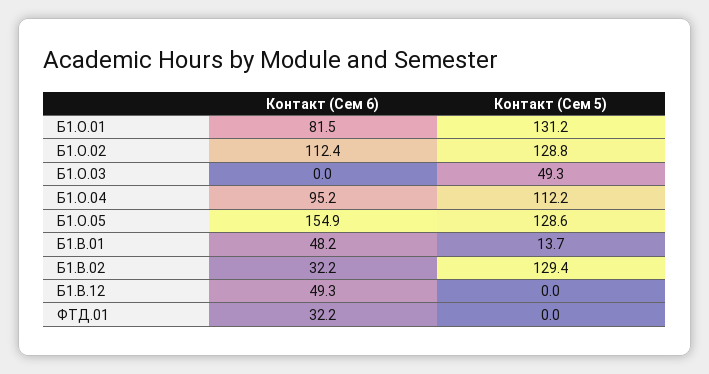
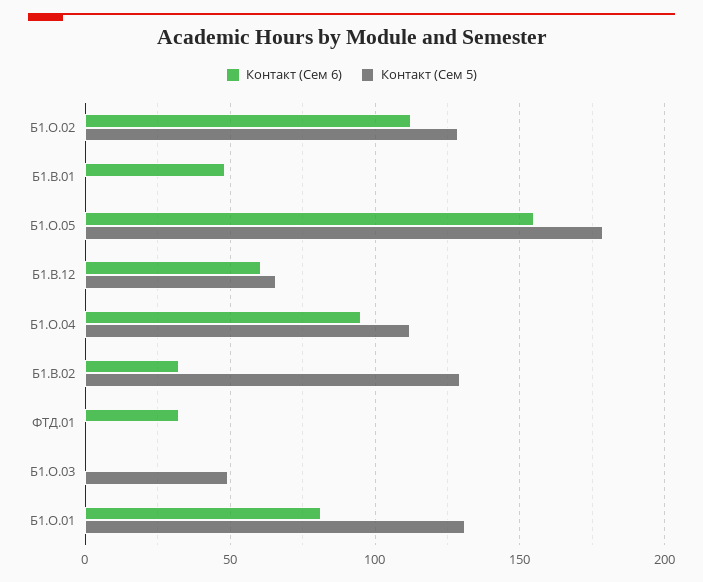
  {
    "Контакт (Сем 6)": {
      "Б1.О.01": 81.5,
      "Б1.О.02": 112.4,
      "Б1.О.03": 0,
      "Б1.О.04": 95.2,
      "Б1.О.05": 154.9,
      "Б1.В.01": 48.2,
      "Б1.В.02": 32.2,
-     "Б1.В.12": 49.3,
+     "Б1.В.12": 60,
      "ФТД.01": 32.2
    },
    "Контакт (Сем 5)": {
      "Б1.О.01": 131.2,
      "Б1.О.02": 128.8,
      "Б1.О.03": 49.3,
      "Б1.О.04": 112.2,
-     "Б1.О.05": 128.6,
+     "Б1.О.05": 180,
-     "Б1.В.01": 13.7,
+     "Б1.В.01": 0,
      "Б1.В.02": 129.4,
-     "Б1.В.12": 0,
+     "Б1.В.12": 65,
      "ФТД.01": 0
    }
  }

